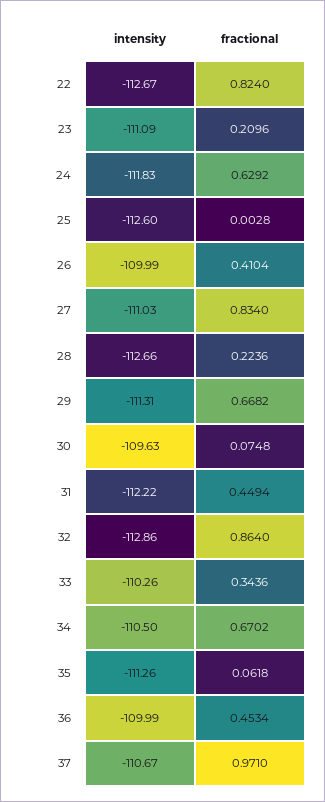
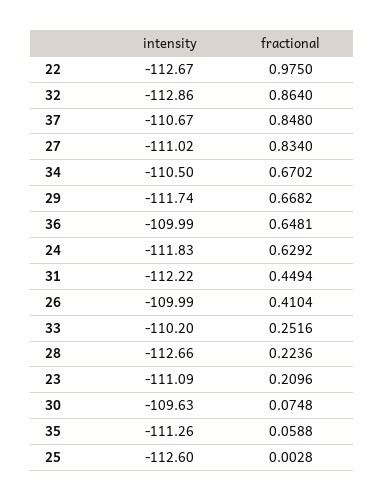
  {
    "intensity": {
      "22": -112.67,
      "23": -111.09,
      "24": -111.83,
      "25": -112.6,
      "26": -109.99,
-     "27": -111.03,
+     "27": -111.02,
      "28": -112.66,
-     "29": -111.31,
+     "29": -111.74,
      "30": -109.63,
      "31": -112.22,
      "32": -112.86,
-     "33": -110.26,
+     "33": -110.2,
      "34": -110.5,
      "35": -111.26,
      "36": -109.99,
      "37": -110.67
    },
    "fractional": {
-     "22": 0.824,
+     "22": 0.975,
      "23": 0.2096,
      "24": 0.6292,
      "25": 0.0028,
      "26": 0.4104,
      "27": 0.834,
      "28": 0.2236,
      "29": 0.6682,
      "30": 0.0748,
      "31": 0.4494,
      "32": 0.864,
-     "33": 0.3436,
+     "33": 0.2516,
      "34": 0.6702,
-     "35": 0.0618,
+     "35": 0.0588,
-     "36": 0.4534,
+     "36": 0.6481,
-     "37": 0.971
+     "37": 0.848
    }
  }

